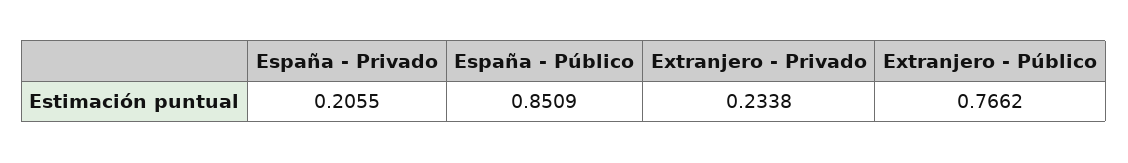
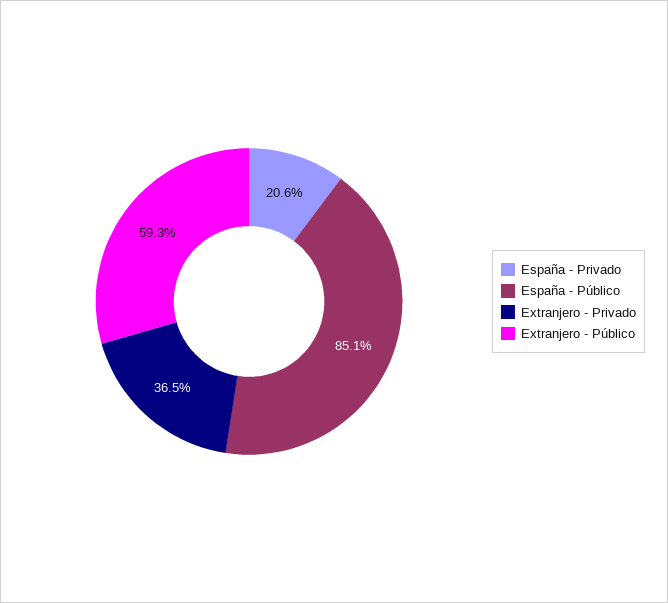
  {
    "España - Privado": 0.2055,
    "España - Público": 0.8509,
-   "Extranjero - Privado": 0.2338,
+   "Extranjero - Privado": 0.365,
-   "Extranjero - Público": 0.7662
+   "Extranjero - Público": 0.593
  }

